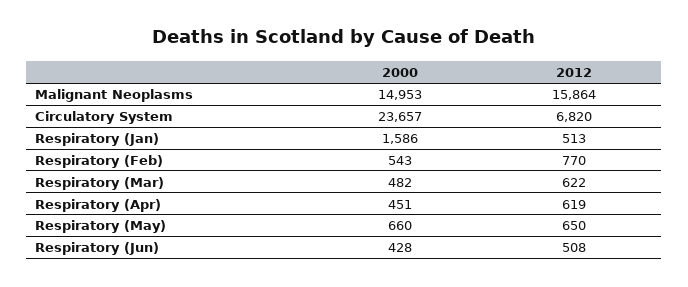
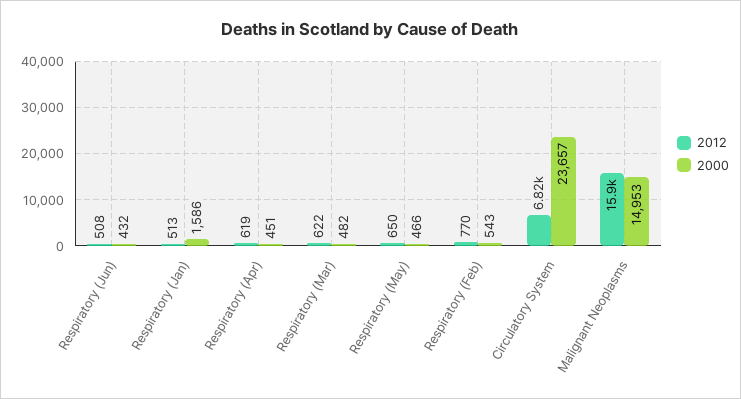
  {
    "2000": {
      "Malignant Neoplasms": 14953,
      "Circulatory System": 23657,
      "Respiratory (Jan)": 1586,
      "Respiratory (Feb)": 543,
      "Respiratory (Mar)": 482,
      "Respiratory (Apr)": 451,
-     "Respiratory (May)": 660,
+     "Respiratory (May)": 466,
-     "Respiratory (Jun)": 428
+     "Respiratory (Jun)": 432
    },
    "2012": {
      "Malignant Neoplasms": 15864,
      "Circulatory System": 6820,
      "Respiratory (Jan)": 513,
      "Respiratory (Feb)": 770,
      "Respiratory (Mar)": 622,
      "Respiratory (Apr)": 619,
      "Respiratory (May)": 650,
      "Respiratory (Jun)": 508
    }
  }

